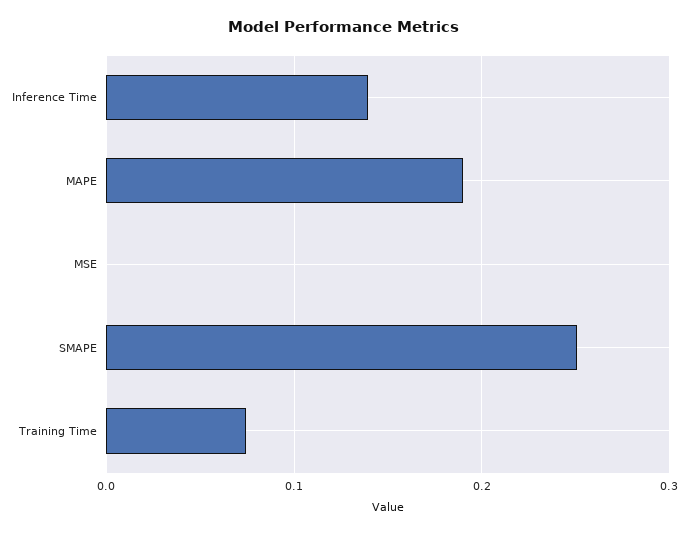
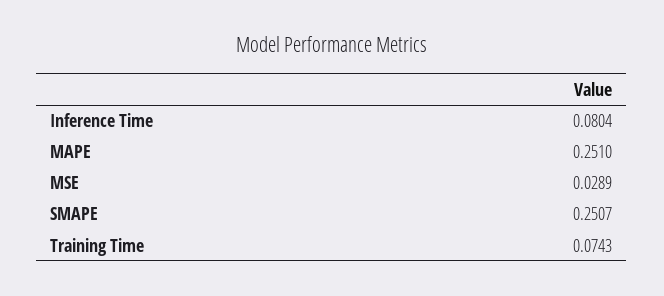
  {
-   "Inference Time": 0.14,
+   "Inference Time": 0.0804,
-   "MAPE": 0.19,
+   "MAPE": 0.251,
-   "MSE": 0,
+   "MSE": 0.0289,
    "SMAPE": 0.2507,
    "Training Time": 0.0743
  }

